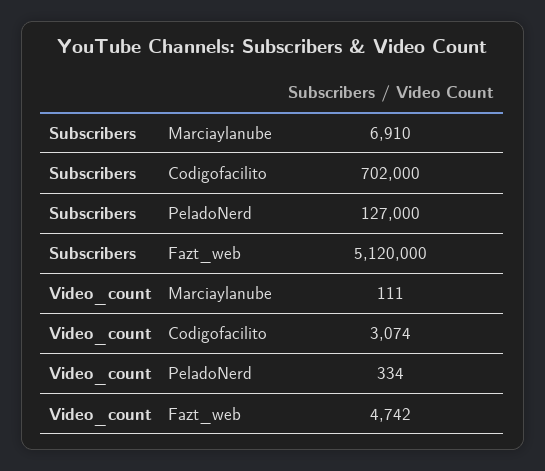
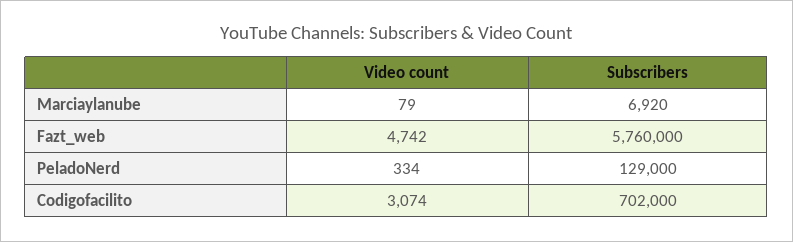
  {
    "Subscribers": {
-     "Marciaylanube": 6910,
+     "Marciaylanube": 6920,
      "Codigofacilito": 702000,
-     "PeladoNerd": 127000,
+     "PeladoNerd": 129000,
-     "Fazt_web": 5120000
+     "Fazt_web": 5760000
    },
    "Video_count": {
-     "Marciaylanube": 111,
+     "Marciaylanube": 79,
      "Codigofacilito": 3074,
      "PeladoNerd": 334,
      "Fazt_web": 4742
    }
  }

